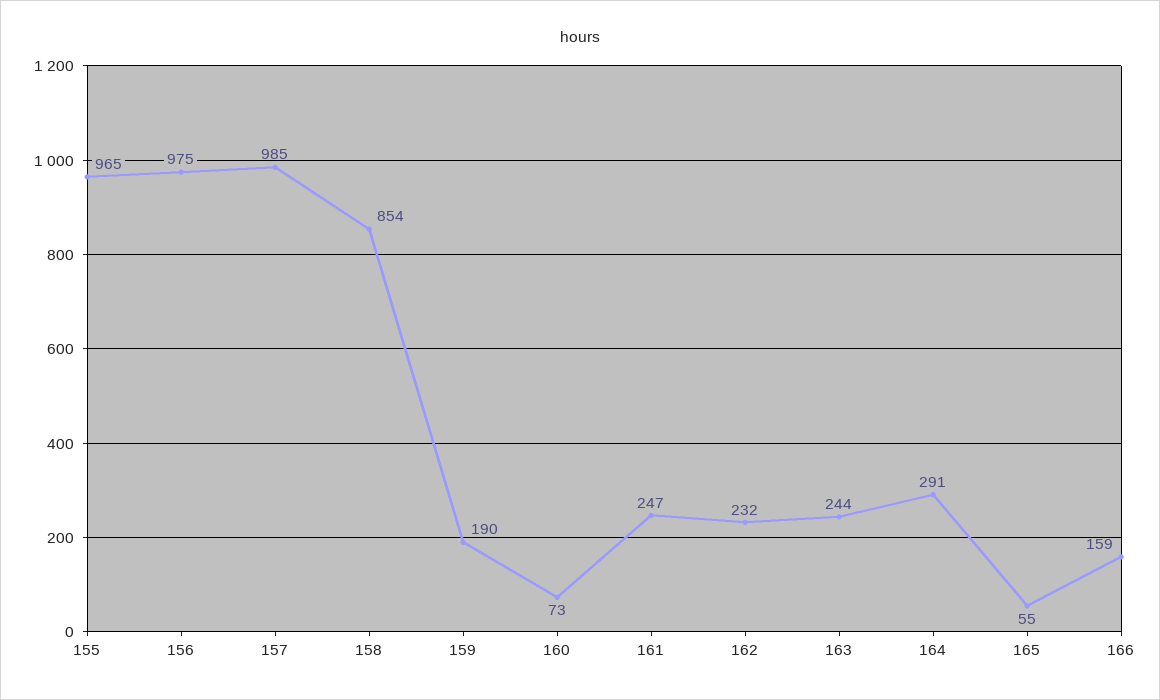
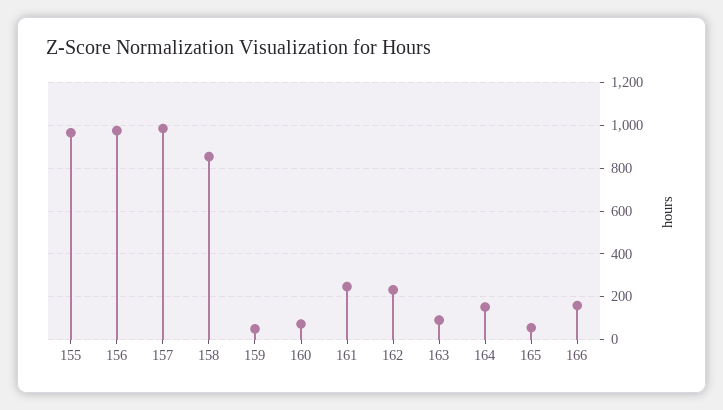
  {
    "155": 965,
    "156": 975,
    "157": 985,
    "158": 854,
-   "159": 190,
+   "159": 50,
    "160": 73,
    "161": 247,
    "162": 232,
-   "163": 244,
+   "163": 100,
-   "164": 291,
+   "164": 150,
    "165": 55,
    "166": 159
  }

